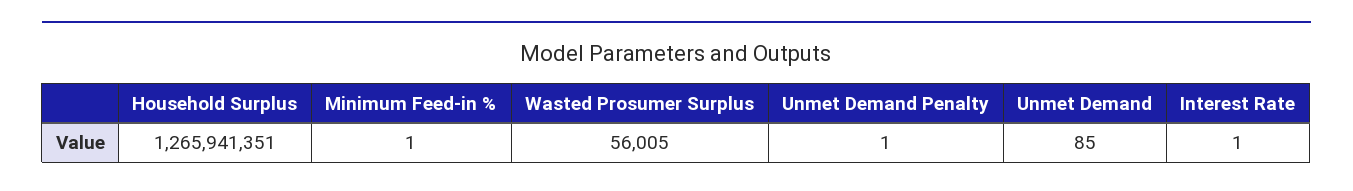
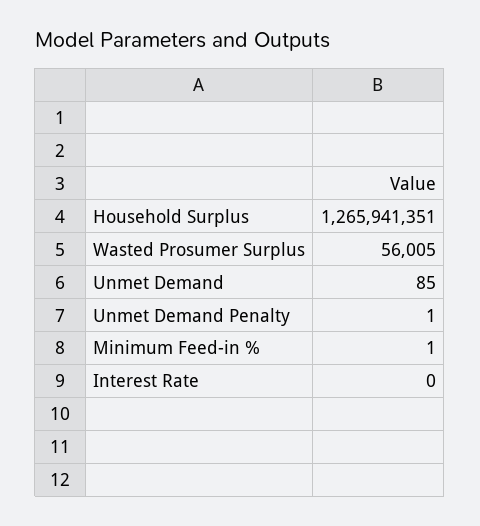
  {
    "Household Surplus": 1265941351,
    "Minimum Feed-in %": 1,
    "Wasted Prosumer Surplus": 56005,
    "Unmet Demand Penalty": 1,
    "Unmet Demand": 85,
-   "Interest Rate": 1
+   "Interest Rate": 0
  }

